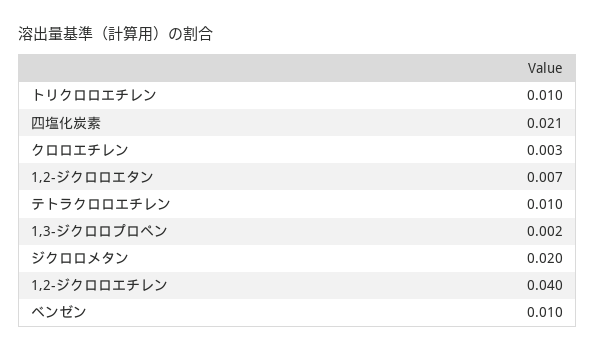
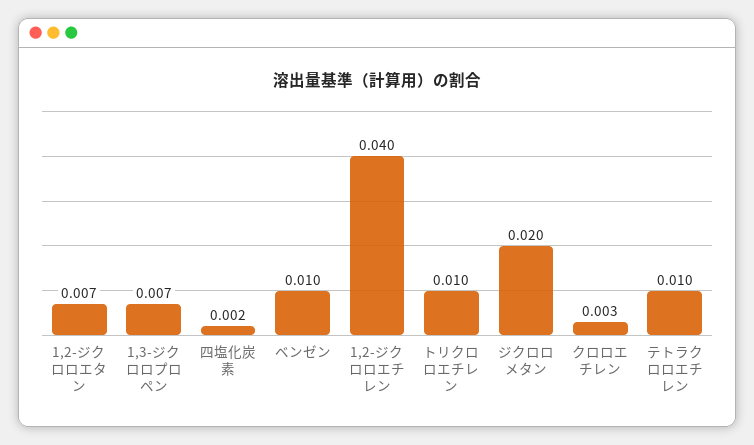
  {
    "トリクロロエチレン": 0.01,
-   "四塩化炭素": 0.021,
+   "四塩化炭素": 0.002,
    "クロロエチレン": 0.003,
    "1,2-ジクロロエタン": 0.007,
    "テトラクロロエチレン": 0.01,
-   "1,3-ジクロロプロペン": 0.002,
+   "1,3-ジクロロプロペン": 0.007,
    "ジクロロメタン": 0.02,
    "1,2-ジクロロエチレン": 0.04,
    "ベンゼン": 0.01
  }

